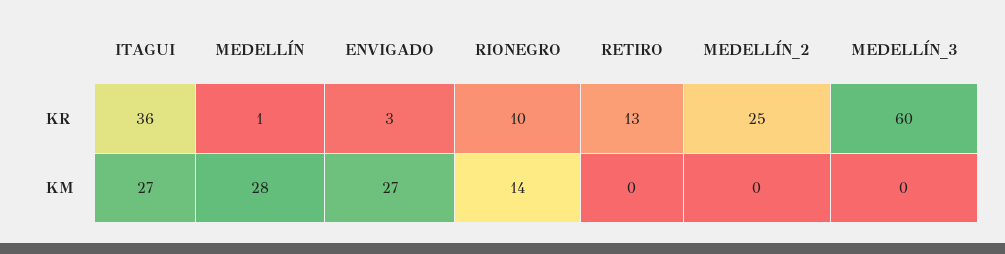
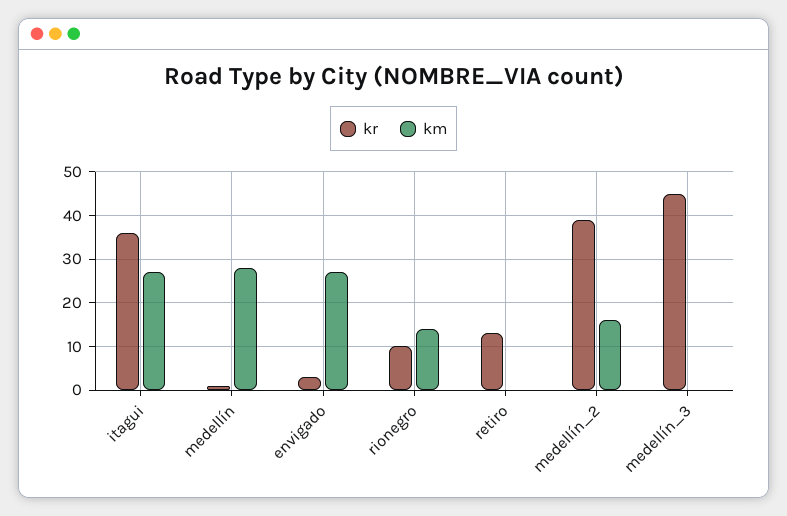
  {
    "KR": {
      "ITAGUI": 36,
      "MEDELLÍN": 1,
      "ENVIGADO": 3,
      "RIONEGRO": 10,
      "RETIRO": 13,
-     "MEDELLÍN_2": 25,
+     "MEDELLÍN_2": 40,
-     "MEDELLÍN_3": 60
+     "MEDELLÍN_3": 45
    },
    "KM": {
      "ITAGUI": 27,
      "MEDELLÍN": 28,
      "ENVIGADO": 27,
      "RIONEGRO": 14,
      "RETIRO": 0,
-     "MEDELLÍN_2": 0,
+     "MEDELLÍN_2": 15,
      "MEDELLÍN_3": 0
    }
  }

